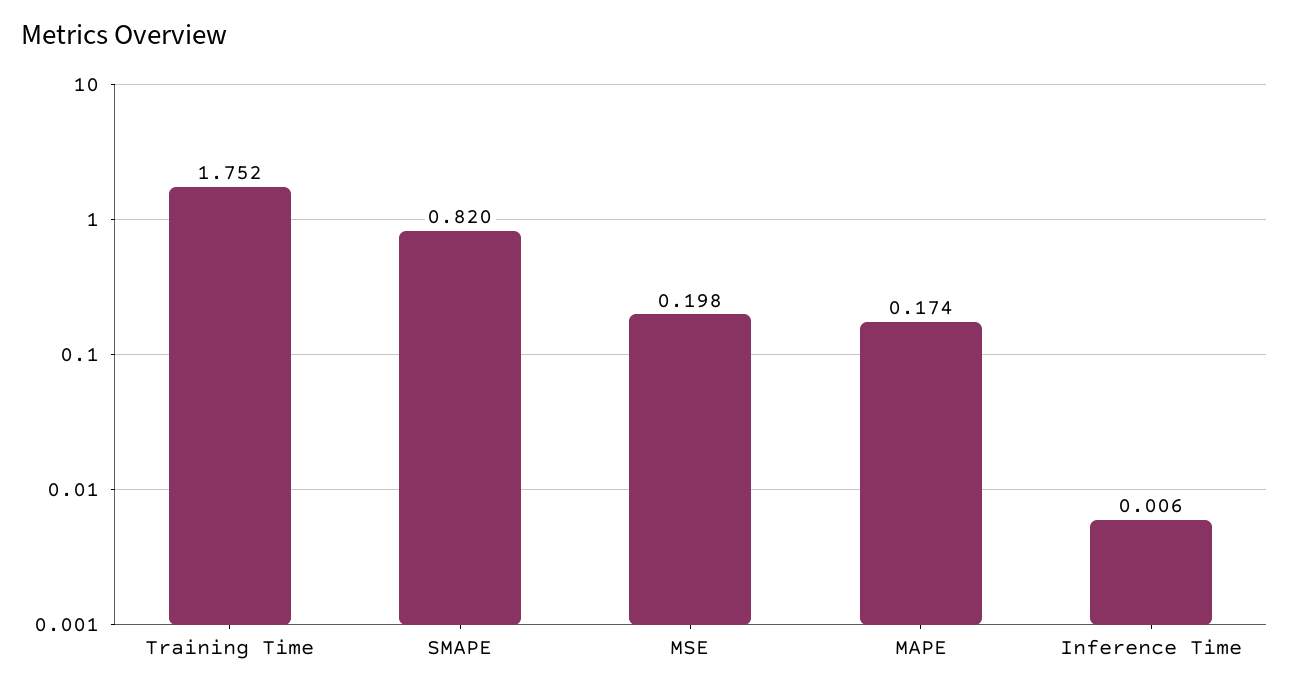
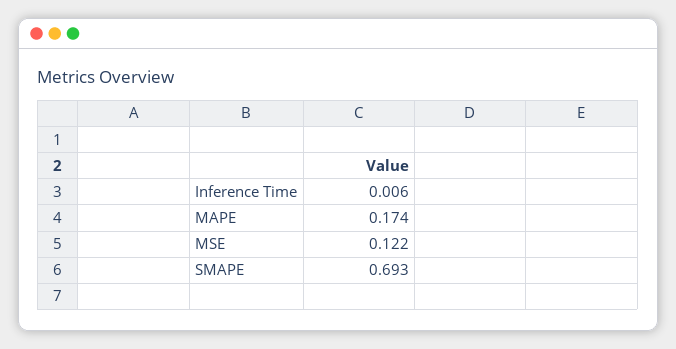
  {
-   "Training Time": 1.752,
-   "SMAPE": 0.82,
+   "SMAPE": 0.693,
-   "MSE": 0.198,
+   "MSE": 0.122,
    "MAPE": 0.174,
    "Inference Time": 0.006
  }

